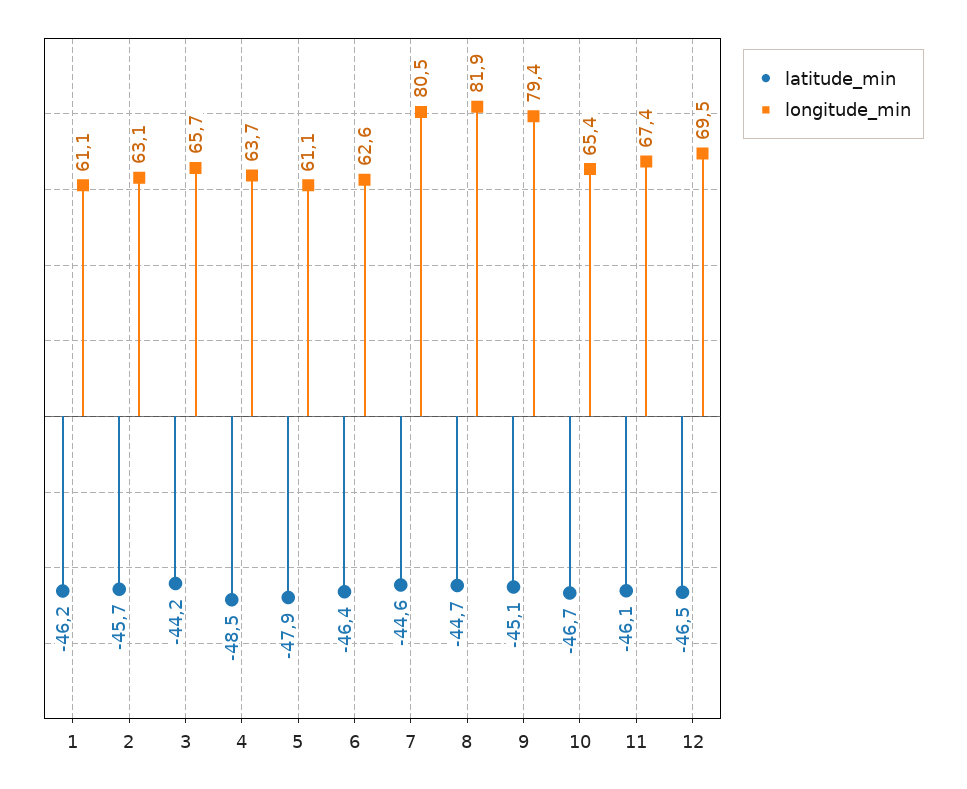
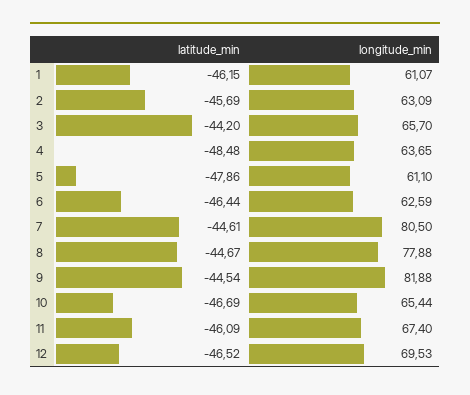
  {
    "latitude_min": {
      "1": -46.15,
      "2": -45.69,
      "3": -44.2,
      "4": -48.48,
      "5": -47.86,
      "6": -46.44,
      "7": -44.61,
      "8": -44.67,
-     "9": -45.1,
+     "9": -44.54,
      "10": -46.69,
      "11": -46.09,
      "12": -46.52
    },
    "longitude_min": {
      "1": 61.07,
      "2": 63.09,
      "3": 65.7,
      "4": 63.65,
      "5": 61.1,
      "6": 62.59,
      "7": 80.5,
-     "8": 81.9,
+     "8": 77.88,
-     "9": 79.4,
+     "9": 81.88,
      "10": 65.44,
      "11": 67.4,
      "12": 69.53
    }
  }

